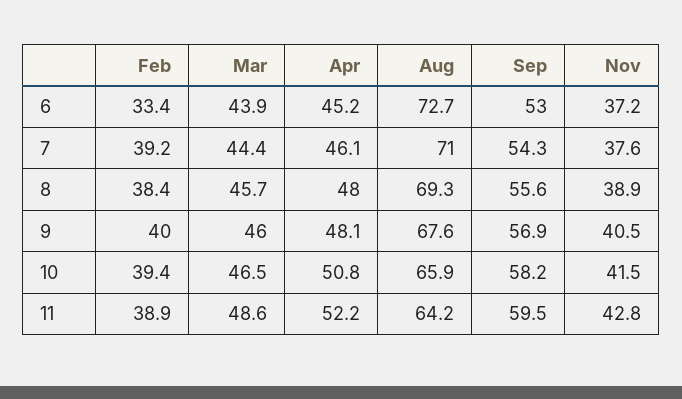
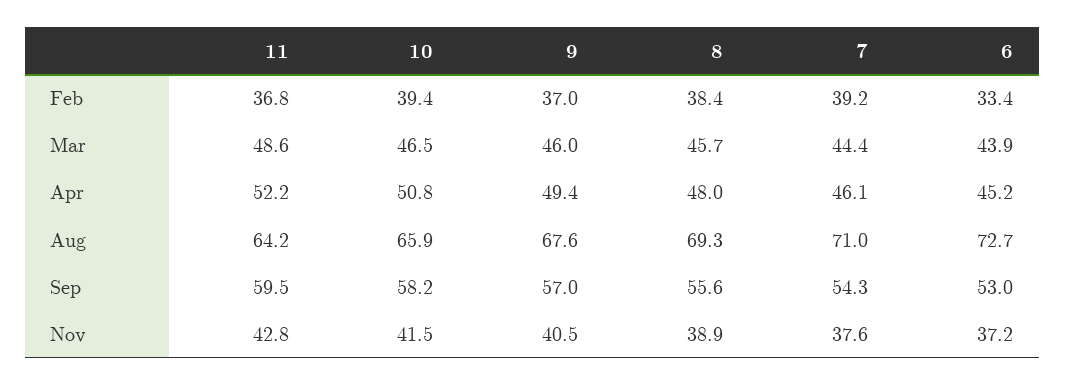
  {
    "Feb": {
      "6": 33.4,
      "7": 39.2,
      "8": 38.4,
-     "9": 40,
+     "9": 37,
      "10": 39.4,
-     "11": 38.9
+     "11": 36.8
    },
    "Mar": {
      "6": 43.9,
      "7": 44.4,
      "8": 45.7,
      "9": 46,
      "10": 46.5,
      "11": 48.6
    },
    "Apr": {
      "6": 45.2,
      "7": 46.1,
      "8": 48,
-     "9": 48.1,
+     "9": 49.4,
      "10": 50.8,
      "11": 52.2
    },
    "Aug": {
      "6": 72.7,
      "7": 71,
      "8": 69.3,
      "9": 67.6,
      "10": 65.9,
      "11": 64.2
    },
    "Sep": {
      "6": 53,
      "7": 54.3,
      "8": 55.6,
-     "9": 56.9,
+     "9": 57,
      "10": 58.2,
      "11": 59.5
    },
    "Nov": {
      "6": 37.2,
      "7": 37.6,
      "8": 38.9,
      "9": 40.5,
      "10": 41.5,
      "11": 42.8
    }
  }

